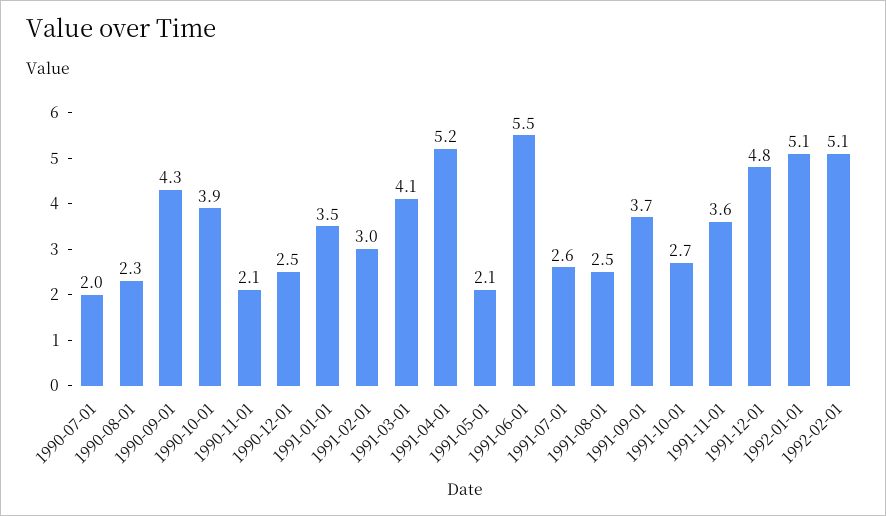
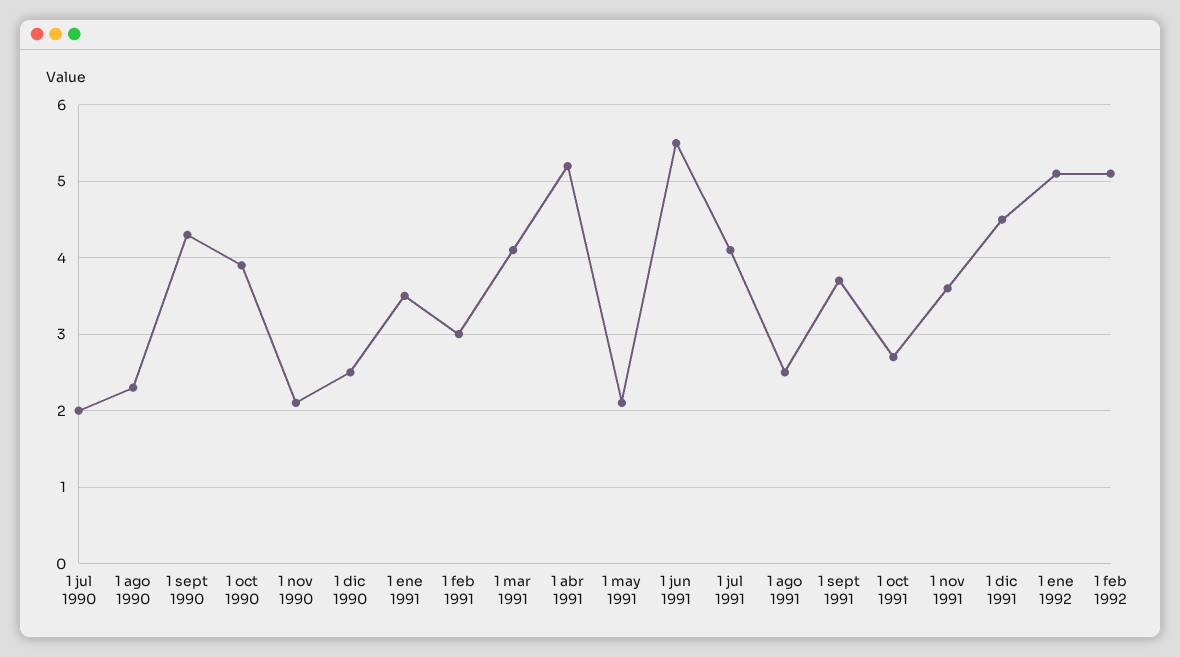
  {
    "1990-07-01": 2,
    "1990-08-01": 2.3,
    "1990-09-01": 4.3,
    "1990-10-01": 3.9,
    "1990-11-01": 2.1,
    "1990-12-01": 2.5,
    "1991-01-01": 3.5,
    "1991-02-01": 3,
    "1991-03-01": 4.1,
    "1991-04-01": 5.2,
    "1991-05-01": 2.1,
    "1991-06-01": 5.5,
-   "1991-07-01": 2.6,
+   "1991-07-01": 4.1,
    "1991-08-01": 2.5,
    "1991-09-01": 3.7,
    "1991-10-01": 2.7,
    "1991-11-01": 3.6,
-   "1991-12-01": 4.8,
+   "1991-12-01": 4.5,
    "1992-01-01": 5.1,
    "1992-02-01": 5.1
  }

